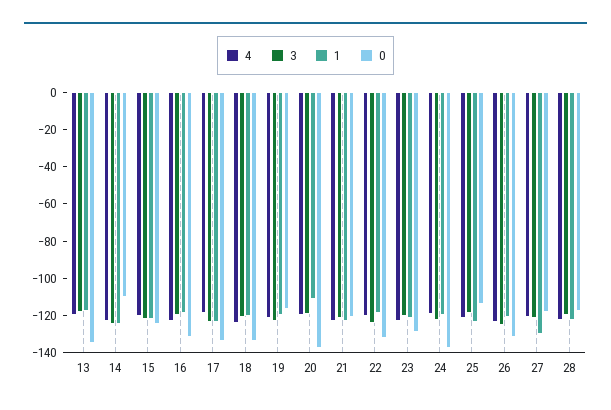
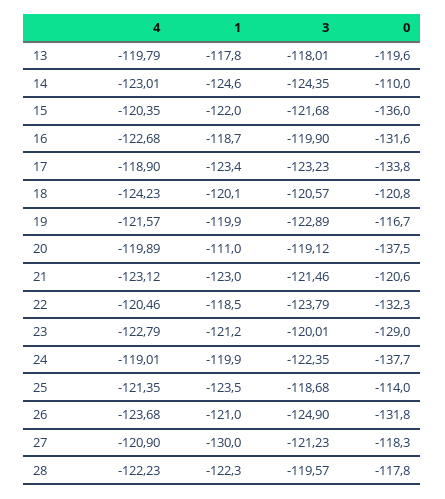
  {
    "4": {
      "13": -119.79,
      "14": -123.01,
      "15": -120.35,
      "16": -122.68,
      "17": -118.9,
      "18": -124.23,
      "19": -121.57,
      "20": -119.89,
      "21": -123.12,
      "22": -120.46,
      "23": -122.79,
      "24": -119.01,
      "25": -121.35,
      "26": -123.68,
      "27": -120.9,
      "28": -122.23
    },
    "3": {
      "13": -118.01,
      "14": -124.35,
      "15": -121.68,
      "16": -119.9,
      "17": -123.23,
      "18": -120.57,
      "19": -122.89,
      "20": -119.12,
      "21": -121.46,
      "22": -123.79,
      "23": -120.01,
      "24": -122.35,
      "25": -118.68,
      "26": -124.9,
      "27": -121.23,
      "28": -119.57
    },
    "1": {
      "13": -117.8,
      "14": -124.6,
      "15": -122,
      "16": -118.7,
      "17": -123.4,
      "18": -120.1,
      "19": -119.9,
      "20": -111,
      "21": -123,
      "22": -118.5,
      "23": -121.2,
      "24": -119.9,
      "25": -123.5,
      "26": -121,
      "27": -130,
      "28": -122.3
    },
    "0": {
-     "13": -135,
+     "13": -119.6,
      "14": -110,
-     "15": -125,
+     "15": -136,
      "16": -131.6,
      "17": -133.8,
-     "18": -135,
+     "18": -120.8,
      "19": -116.7,
      "20": -137.5,
      "21": -120.6,
      "22": -132.3,
      "23": -129,
      "24": -137.7,
      "25": -114,
      "26": -131.8,
      "27": -118.3,
      "28": -117.8
    }
  }

